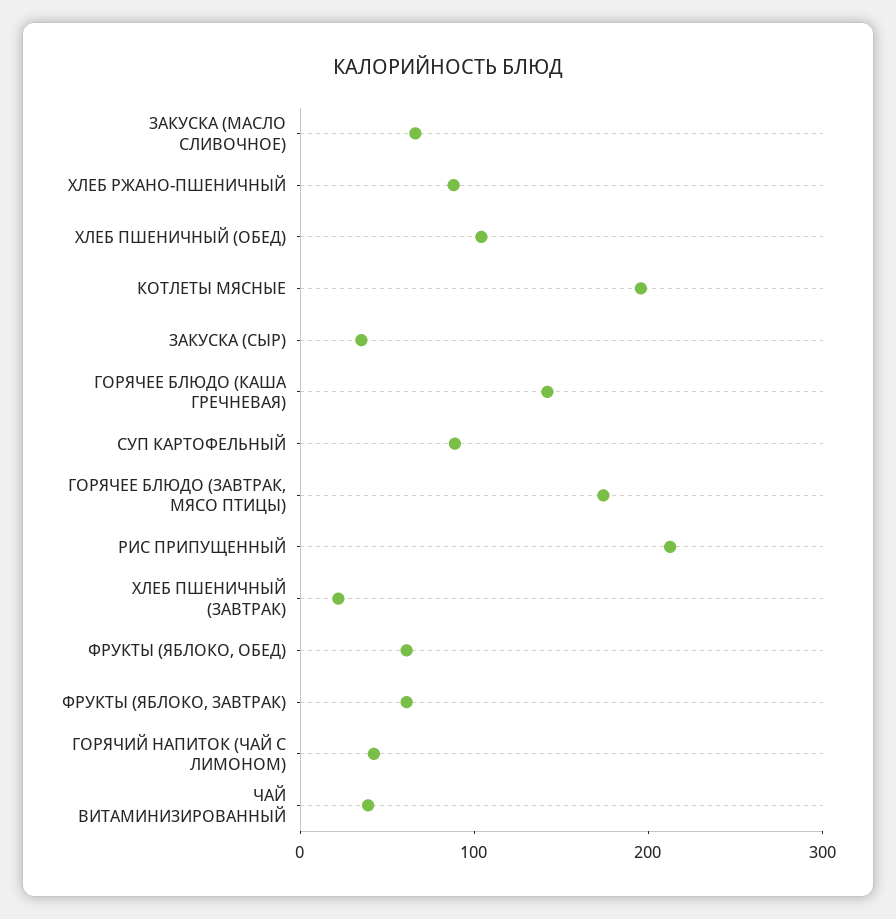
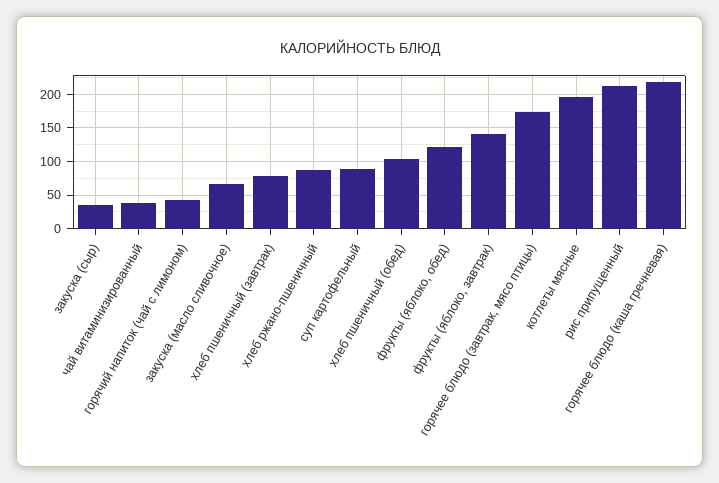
  {
    "ЗАКУСКА (МАСЛО СЛИВОЧНОЕ)": 70,
    "ХЛЕБ РЖАНО-ПШЕНИЧНЫЙ": 90,
    "ХЛЕБ ПШЕНИЧНЫЙ (ОБЕД)": 100,
    "КОТЛЕТЫ МЯСНЫЕ": 200,
    "ЗАКУСКА (СЫР)": 40,
-   "ГОРЯЧЕЕ БЛЮДО (КАША ГРЕЧНЕВАЯ)": 140,
+   "ГОРЯЧЕЕ БЛЮДО (КАША ГРЕЧНЕВАЯ)": 220,
    "СУП КАРТОФЕЛЬНЫЙ": 90,
    "ГОРЯЧЕЕ БЛЮДО (ЗАВТРАК, МЯСО ПТИЦЫ)": 170,
    "РИС ПРИПУЩЕННЫЙ": 210,
-   "ХЛЕБ ПШЕНИЧНЫЙ (ЗАВТРАК)": 20,
+   "ХЛЕБ ПШЕНИЧНЫЙ (ЗАВТРАК)": 80,
-   "ФРУКТЫ (ЯБЛОКО, ОБЕД)": 60,
+   "ФРУКТЫ (ЯБЛОКО, ОБЕД)": 120,
-   "ФРУКТЫ (ЯБЛОКО, ЗАВТРАК)": 60,
+   "ФРУКТЫ (ЯБЛОКО, ЗАВТРАК)": 140,
    "ГОРЯЧИЙ НАПИТОК (ЧАЙ С ЛИМОНОМ)": 40,
    "ЧАЙ ВИТАМИНИЗИРОВАННЫЙ": 40
  }

